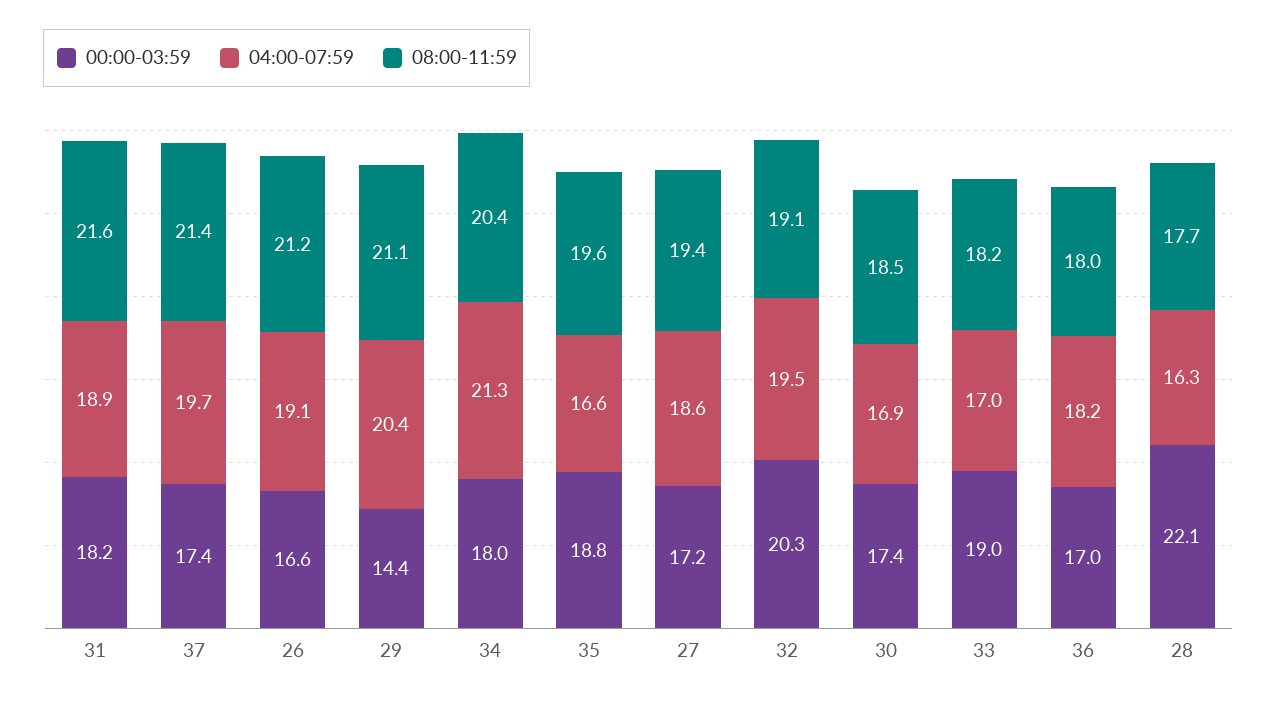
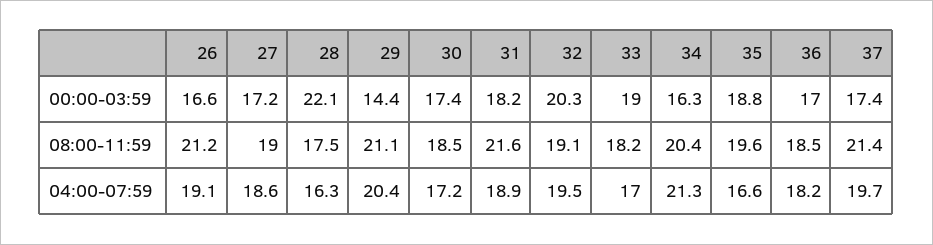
  {
    "00:00-03:59": {
      "31": 18.2,
      "37": 17.4,
      "26": 16.6,
      "29": 14.4,
-     "34": 18,
+     "34": 16.3,
      "35": 18.8,
      "27": 17.2,
      "32": 20.3,
      "30": 17.4,
      "33": 19,
      "36": 17,
      "28": 22.1
    },
    "04:00-07:59": {
      "31": 18.9,
      "37": 19.7,
      "26": 19.1,
      "29": 20.4,
      "34": 21.3,
      "35": 16.6,
      "27": 18.6,
      "32": 19.5,
-     "30": 16.9,
+     "30": 17.2,
      "33": 17,
      "36": 18.2,
      "28": 16.3
    },
    "08:00-11:59": {
      "31": 21.6,
      "37": 21.4,
      "26": 21.2,
      "29": 21.1,
      "34": 20.4,
      "35": 19.6,
-     "27": 19.4,
+     "27": 19,
      "32": 19.1,
      "30": 18.5,
      "33": 18.2,
-     "36": 18,
+     "36": 18.5,
-     "28": 17.7
+     "28": 17.5
    }
  }

